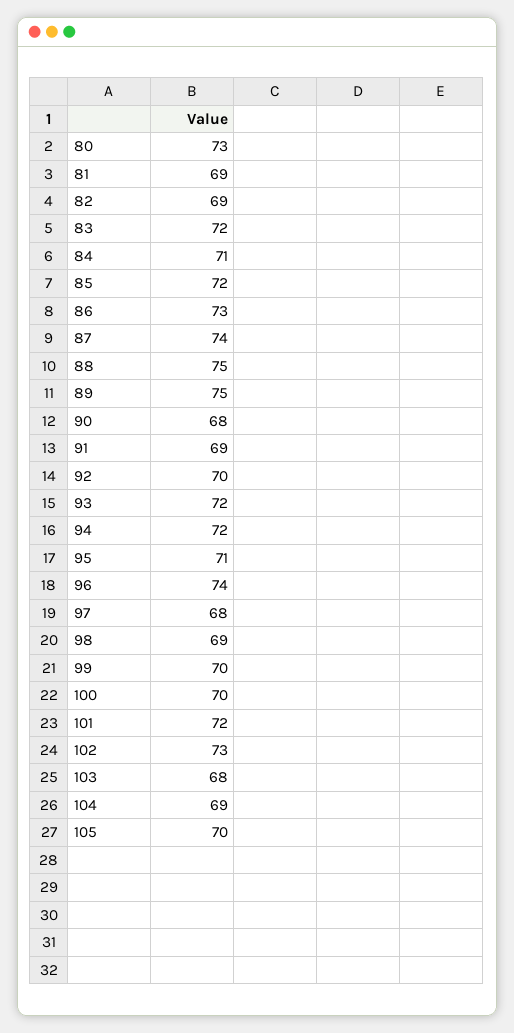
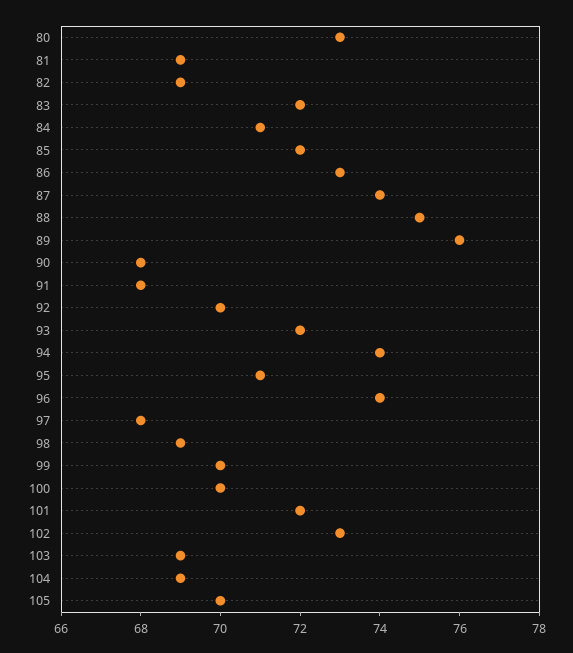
  {
    "80": 73,
    "81": 69,
    "82": 69,
    "83": 72,
    "84": 71,
    "85": 72,
    "86": 73,
    "87": 74,
    "88": 75,
-   "89": 75,
+   "89": 76,
    "90": 68,
-   "91": 69,
+   "91": 68,
    "92": 70,
    "93": 72,
-   "94": 72,
+   "94": 74,
    "95": 71,
    "96": 74,
    "97": 68,
    "98": 69,
    "99": 70,
    "100": 70,
    "101": 72,
    "102": 73,
-   "103": 68,
+   "103": 69,
    "104": 69,
    "105": 70
  }

